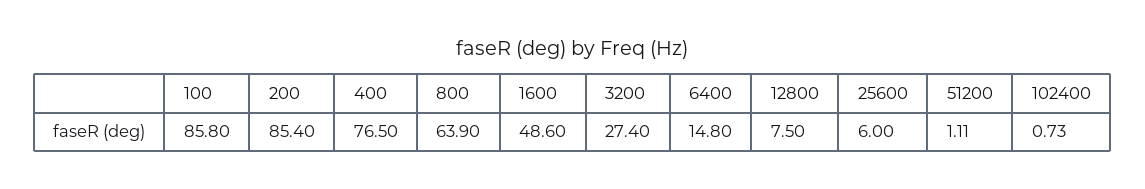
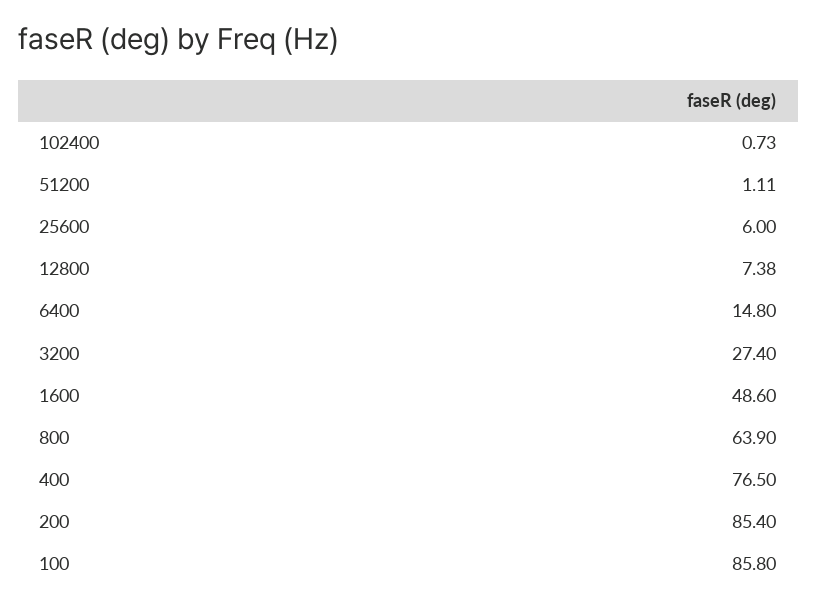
  {
    "100": 85.8,
    "200": 85.4,
    "400": 76.5,
    "800": 63.9,
    "1600": 48.6,
    "3200": 27.4,
    "6400": 14.8,
-   "12800": 7.5,
+   "12800": 7.38,
    "25600": 6,
    "51200": 1.11,
    "102400": 0.73
  }

